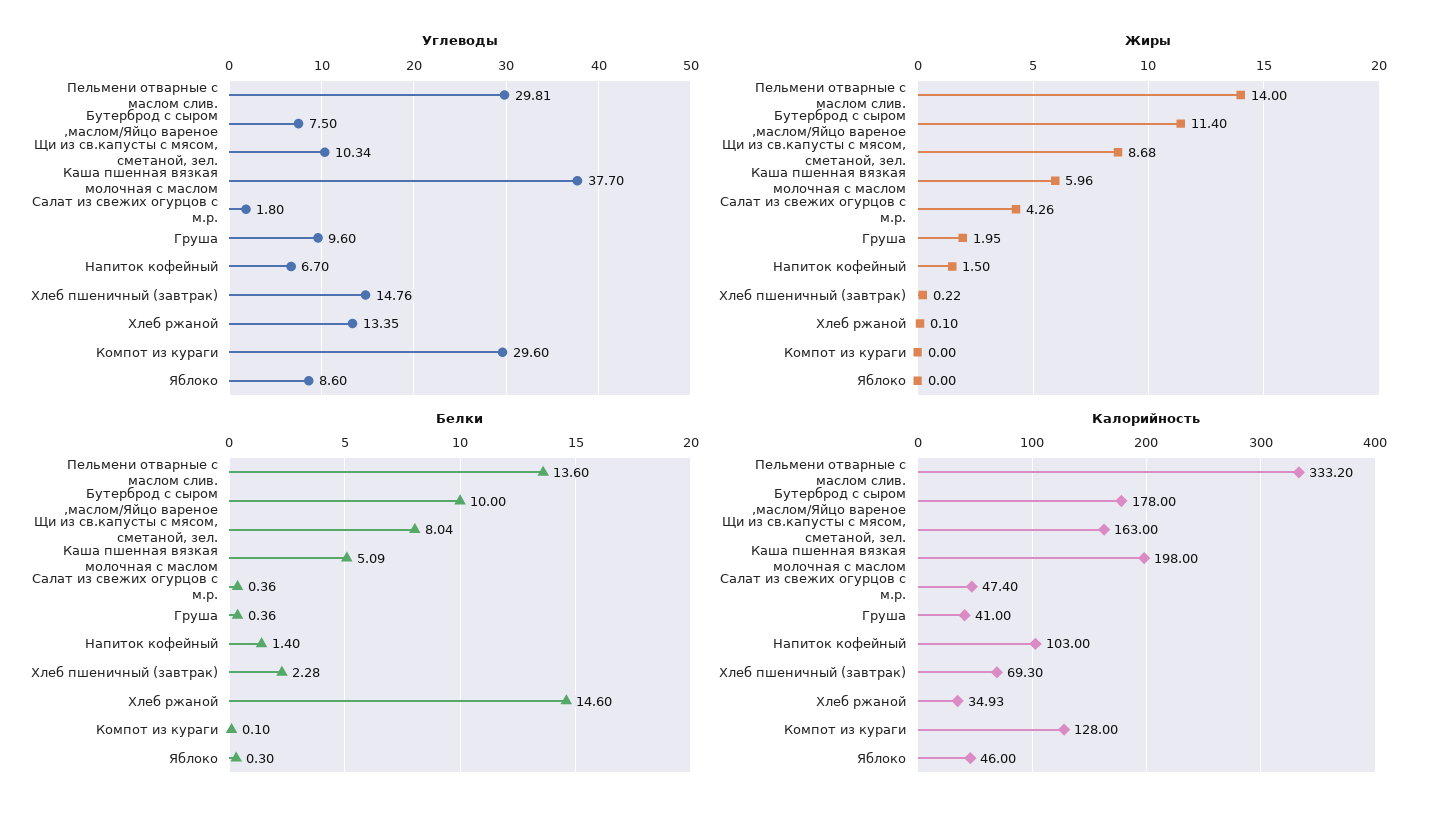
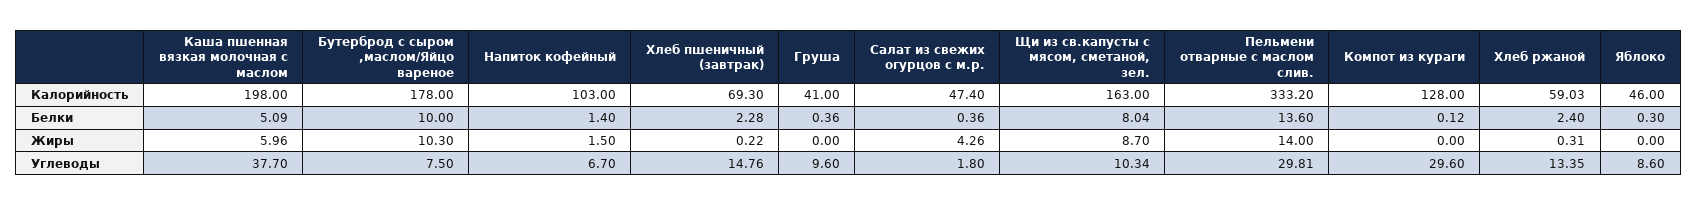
  {
    "Углеводы": {
      "Пельмени отварные с маслом слив.": 29.81,
      "Бутерброд с сыром ,маслом/Яйцо вареное": 7.5,
      "Щи из св.капусты с мясом, сметаной, зел.": 10.34,
      "Каша пшенная вязкая молочная с маслом": 37.7,
      "Салат из свежих огурцов с м.р.": 1.8,
      "Груша": 9.6,
      "Напиток кофейный": 6.7,
      "Хлеб пшеничный (завтрак)": 14.76,
      "Хлеб ржаной": 13.35,
      "Компот из кураги": 29.6,
      "Яблоко": 8.6
    },
    "Жиры": {
      "Пельмени отварные с маслом слив.": 14,
-     "Бутерброд с сыром ,маслом/Яйцо вареное": 11.4,
+     "Бутерброд с сыром ,маслом/Яйцо вареное": 10.3,
-     "Щи из св.капусты с мясом, сметаной, зел.": 8.68,
+     "Щи из св.капусты с мясом, сметаной, зел.": 8.7,
      "Каша пшенная вязкая молочная с маслом": 5.96,
      "Салат из свежих огурцов с м.р.": 4.26,
-     "Груша": 1.95,
+     "Груша": 0,
      "Напиток кофейный": 1.5,
      "Хлеб пшеничный (завтрак)": 0.22,
-     "Хлеб ржаной": 0.1,
+     "Хлеб ржаной": 0.31,
      "Компот из кураги": 0,
      "Яблоко": 0
    },
    "Белки": {
      "Пельмени отварные с маслом слив.": 13.6,
      "Бутерброд с сыром ,маслом/Яйцо вареное": 10,
      "Щи из св.капусты с мясом, сметаной, зел.": 8.04,
      "Каша пшенная вязкая молочная с маслом": 5.09,
      "Салат из свежих огурцов с м.р.": 0.36,
      "Груша": 0.36,
      "Напиток кофейный": 1.4,
      "Хлеб пшеничный (завтрак)": 2.28,
-     "Хлеб ржаной": 14.6,
+     "Хлеб ржаной": 2.4,
-     "Компот из кураги": 0.1,
+     "Компот из кураги": 0.12,
      "Яблоко": 0.3
    },
    "Калорийность": {
      "Пельмени отварные с маслом слив.": 333.2,
      "Бутерброд с сыром ,маслом/Яйцо вареное": 178,
      "Щи из св.капусты с мясом, сметаной, зел.": 163,
      "Каша пшенная вязкая молочная с маслом": 198,
      "Салат из свежих огурцов с м.р.": 47.4,
      "Груша": 41,
      "Напиток кофейный": 103,
      "Хлеб пшеничный (завтрак)": 69.3,
-     "Хлеб ржаной": 34.93,
+     "Хлеб ржаной": 59.03,
      "Компот из кураги": 128,
      "Яблоко": 46
    }
  }

